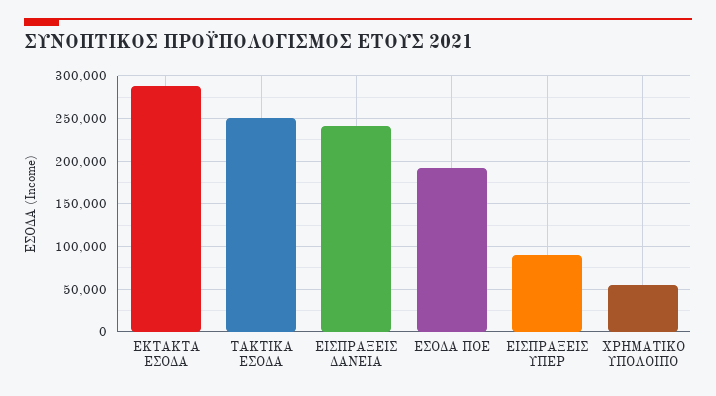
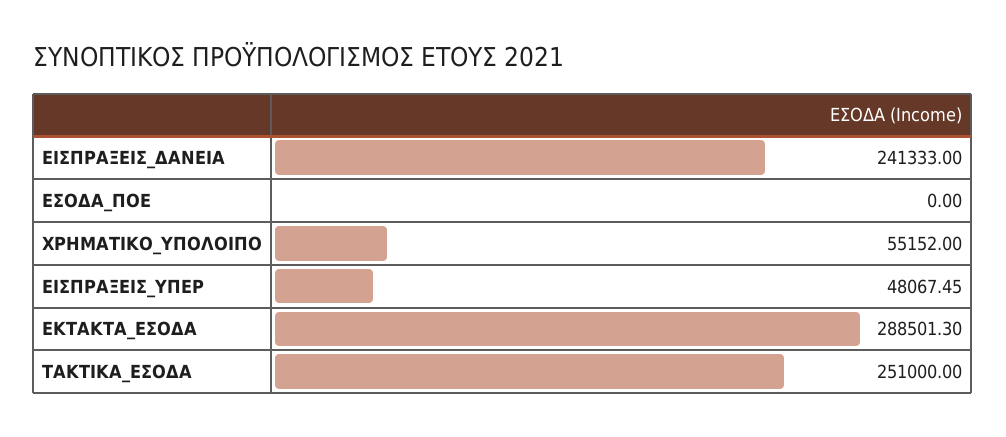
  {
    "ΕΚΤΑΚΤΑ ΕΣΟΔΑ": 288501.3,
    "ΤΑΚΤΙΚΑ ΕΣΟΔΑ": 251000,
    "ΕΙΣΠΡΑΞΕΙΣ ΔΑΝΕΙΑ": 241333,
-   "ΕΣΟΔΑ ΠΟΕ": 190000,
+   "ΕΣΟΔΑ ΠΟΕ": 0,
-   "ΕΙΣΠΡΑΞΕΙΣ ΥΠΕΡ": 90000,
+   "ΕΙΣΠΡΑΞΕΙΣ ΥΠΕΡ": 48067.45,
    "ΧΡΗΜΑΤΙΚΟ ΥΠΟΛΟΙΠΟ": 55152
  }

